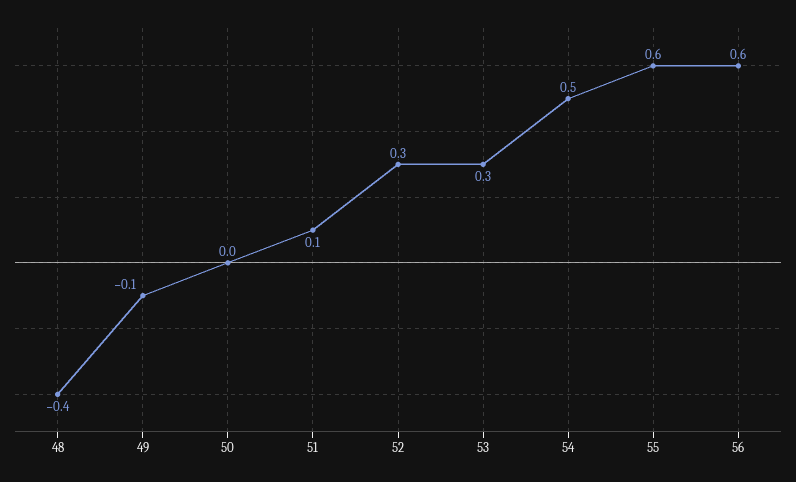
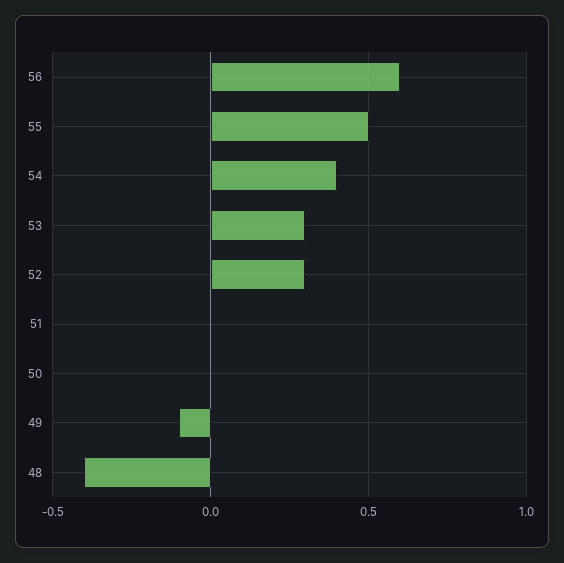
  {
    "48": -0.4,
    "49": -0.1,
    "50": 0,
-   "51": 0.1,
+   "51": 0,
    "52": 0.3,
    "53": 0.3,
-   "54": 0.5,
+   "54": 0.4,
-   "55": 0.6,
+   "55": 0.5,
    "56": 0.6
  }

